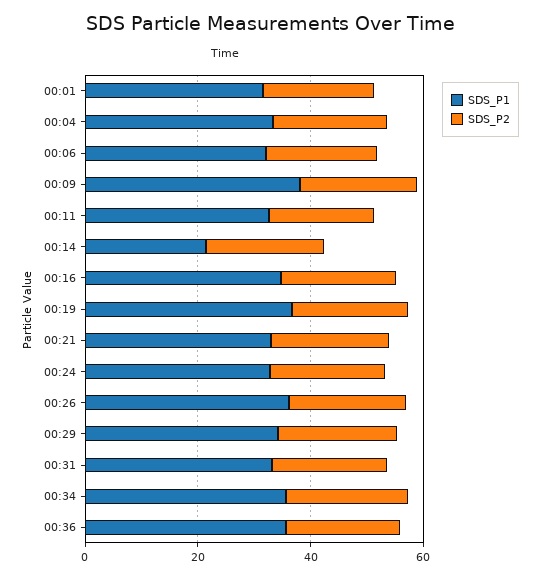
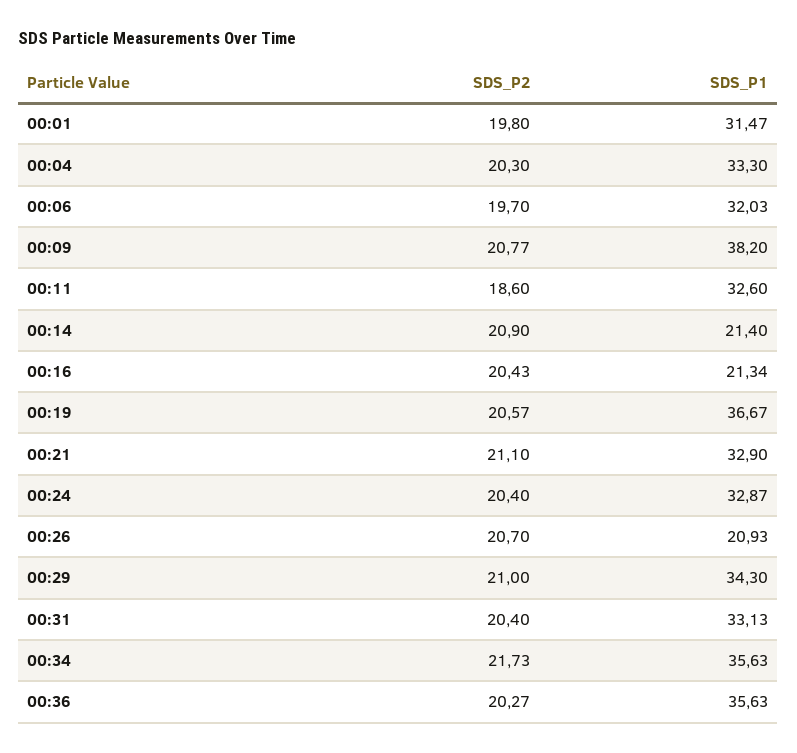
  {
    "SDS_P1": {
      "00:01": 31.47,
      "00:04": 33.3,
      "00:06": 32.03,
      "00:09": 38.2,
      "00:11": 32.6,
      "00:14": 21.4,
-     "00:16": 35,
+     "00:16": 21.34,
      "00:19": 36.67,
      "00:21": 32.9,
      "00:24": 32.87,
-     "00:26": 35,
+     "00:26": 20.93,
      "00:29": 34.3,
      "00:31": 33.13,
      "00:34": 35.63,
      "00:36": 35.63
    },
    "SDS_P2": {
      "00:01": 19.8,
      "00:04": 20.3,
      "00:06": 19.7,
      "00:09": 20.77,
      "00:11": 18.6,
      "00:14": 20.9,
      "00:16": 20.43,
      "00:19": 20.57,
      "00:21": 21.1,
      "00:24": 20.4,
      "00:26": 20.7,
      "00:29": 21,
      "00:31": 20.4,
      "00:34": 21.73,
      "00:36": 20.27
    }
  }

